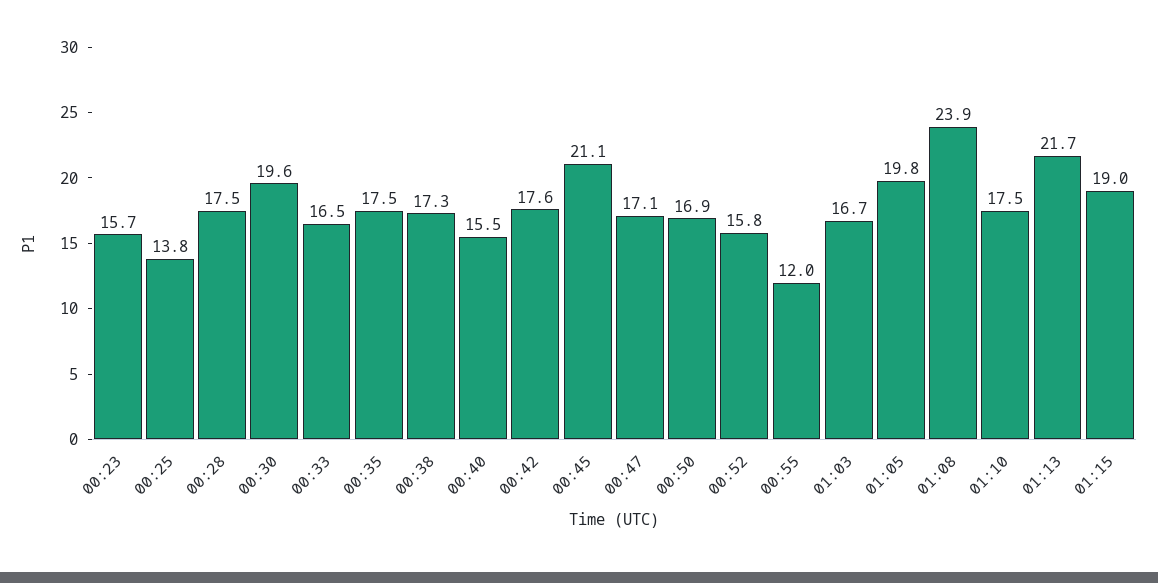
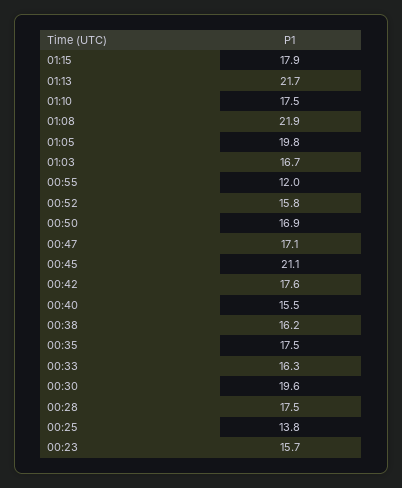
  {
    "00:23": 15.7,
    "00:25": 13.8,
    "00:28": 17.5,
    "00:30": 19.6,
-   "00:33": 16.5,
+   "00:33": 16.3,
    "00:35": 17.5,
-   "00:38": 17.3,
+   "00:38": 16.2,
    "00:40": 15.5,
    "00:42": 17.6,
    "00:45": 21.1,
    "00:47": 17.1,
    "00:50": 16.9,
    "00:52": 15.8,
    "00:55": 12,
    "01:03": 16.7,
    "01:05": 19.8,
-   "01:08": 23.9,
+   "01:08": 21.9,
    "01:10": 17.5,
    "01:13": 21.7,
-   "01:15": 19
+   "01:15": 17.9
  }

